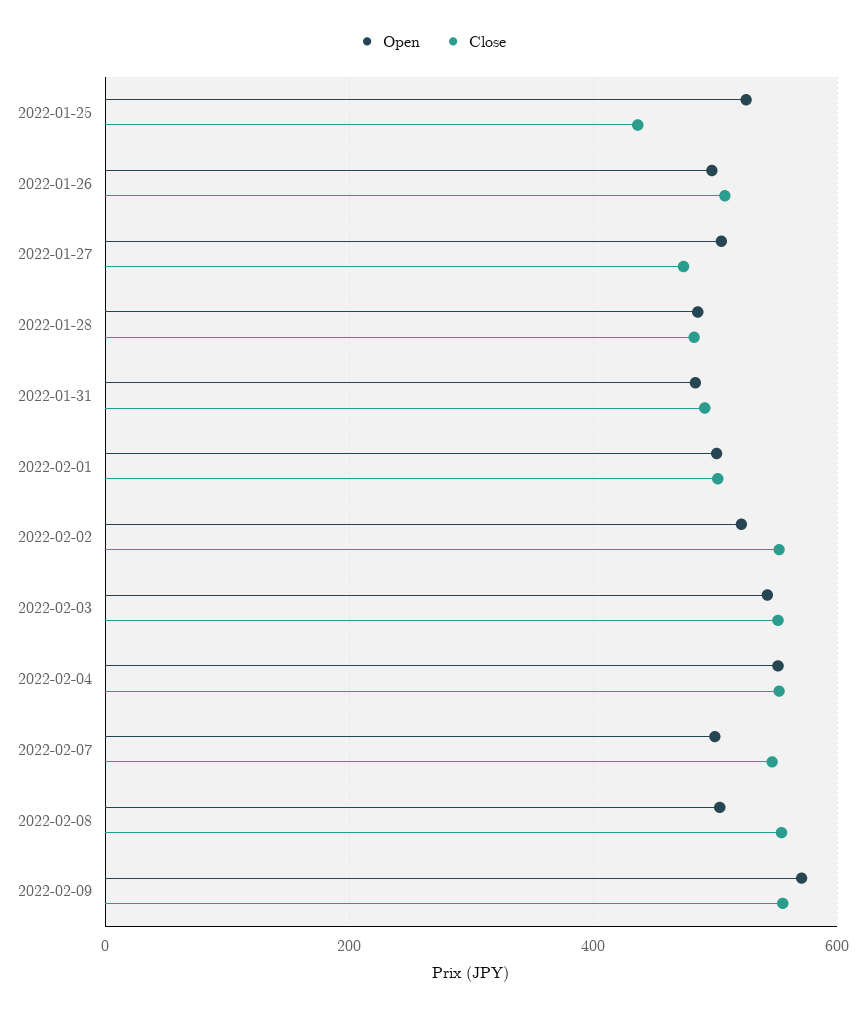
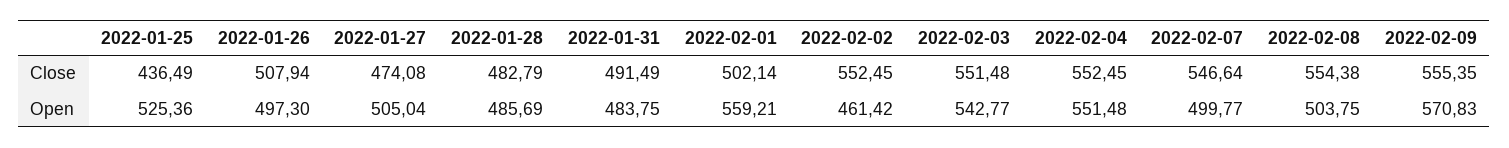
  {
    "Open": {
      "2022-01-25": 525.36,
      "2022-01-26": 497.3,
      "2022-01-27": 505.04,
      "2022-01-28": 485.69,
      "2022-01-31": 483.75,
-     "2022-02-01": 500,
+     "2022-02-01": 559.21,
-     "2022-02-02": 520,
+     "2022-02-02": 461.42,
      "2022-02-03": 542.77,
      "2022-02-04": 551.48,
      "2022-02-07": 499.77,
      "2022-02-08": 503.75,
      "2022-02-09": 570.83
    },
    "Close": {
      "2022-01-25": 436.49,
      "2022-01-26": 507.94,
      "2022-01-27": 474.08,
      "2022-01-28": 482.79,
      "2022-01-31": 491.49,
      "2022-02-01": 502.14,
      "2022-02-02": 552.45,
      "2022-02-03": 551.48,
      "2022-02-04": 552.45,
      "2022-02-07": 546.64,
      "2022-02-08": 554.38,
      "2022-02-09": 555.35
    }
  }

